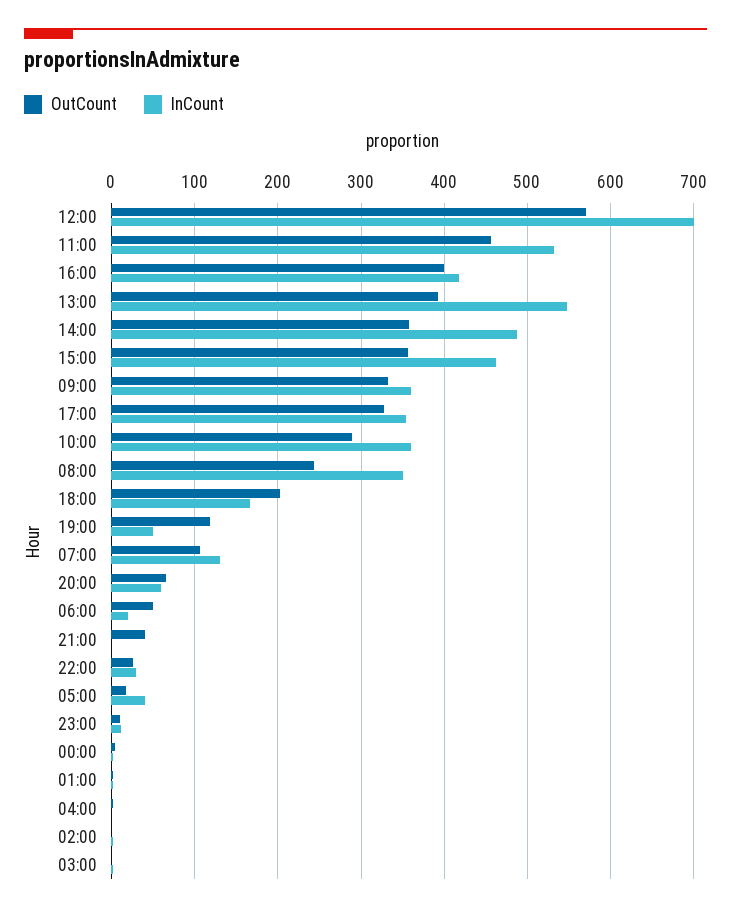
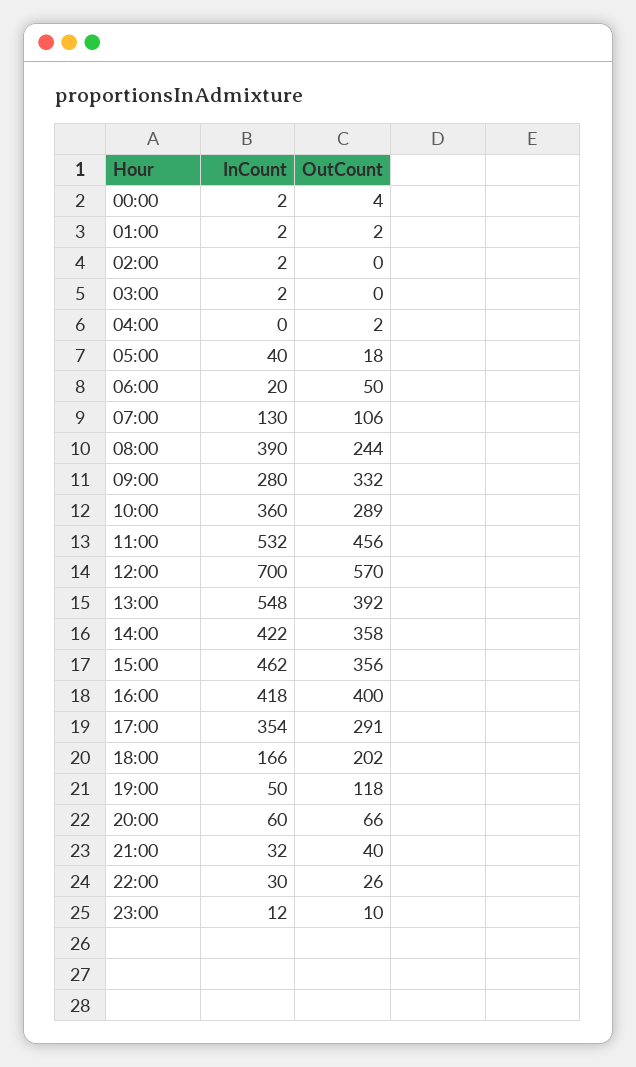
  {
    "OutCount": {
      "12:00": 570,
      "11:00": 456,
      "16:00": 400,
      "13:00": 392,
      "14:00": 358,
      "15:00": 356,
      "09:00": 332,
-     "17:00": 330,
+     "17:00": 291,
      "10:00": 289,
      "08:00": 244,
      "18:00": 202,
      "19:00": 118,
      "07:00": 106,
      "20:00": 66,
      "06:00": 50,
      "21:00": 40,
      "22:00": 26,
      "05:00": 18,
      "23:00": 10,
      "00:00": 4,
      "01:00": 2,
      "04:00": 2,
      "02:00": 0,
      "03:00": 0
    },
    "InCount": {
      "12:00": 700,
      "11:00": 532,
      "16:00": 418,
      "13:00": 548,
-     "14:00": 490,
+     "14:00": 422,
      "15:00": 462,
-     "09:00": 360,
+     "09:00": 280,
      "17:00": 354,
      "10:00": 360,
-     "08:00": 350,
+     "08:00": 390,
      "18:00": 166,
      "19:00": 50,
      "07:00": 130,
      "20:00": 60,
      "06:00": 20,
-     "21:00": 0,
+     "21:00": 32,
      "22:00": 30,
      "05:00": 40,
      "23:00": 12,
      "00:00": 2,
      "01:00": 2,
      "04:00": 0,
      "02:00": 2,
      "03:00": 2
    }
  }

